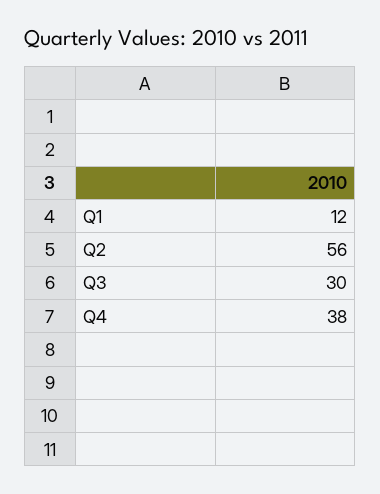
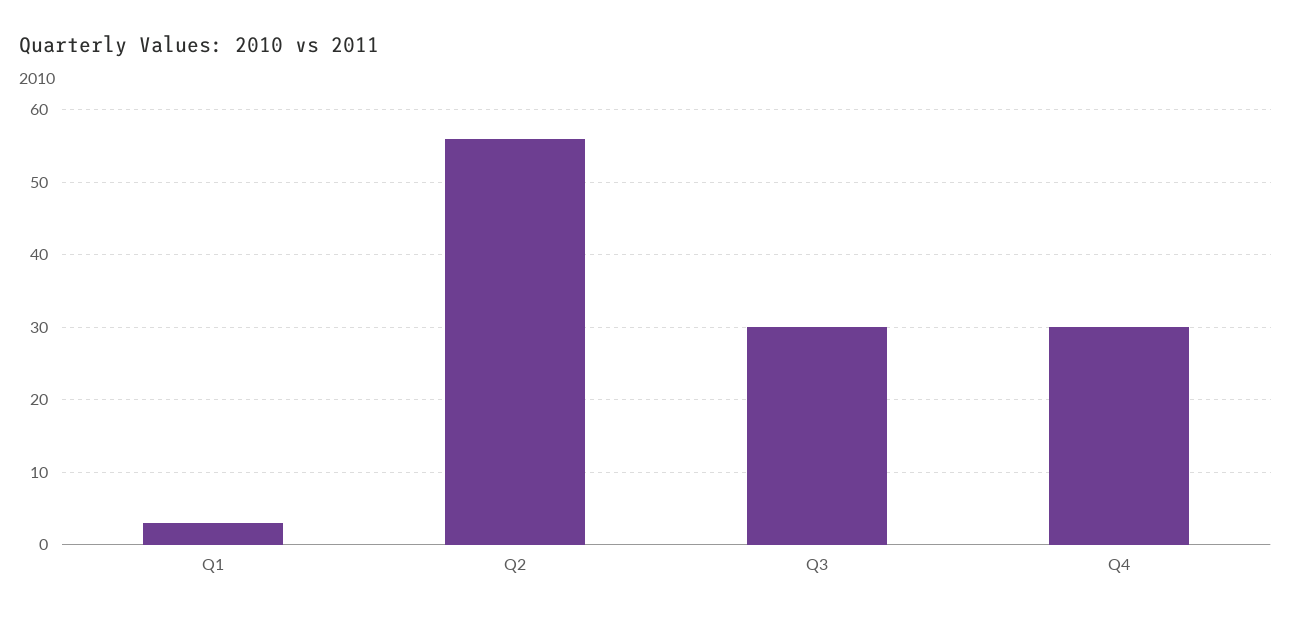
  {
-   "Q1": 12,
+   "Q1": 3,
    "Q2": 56,
    "Q3": 30,
-   "Q4": 38
+   "Q4": 30
  }

